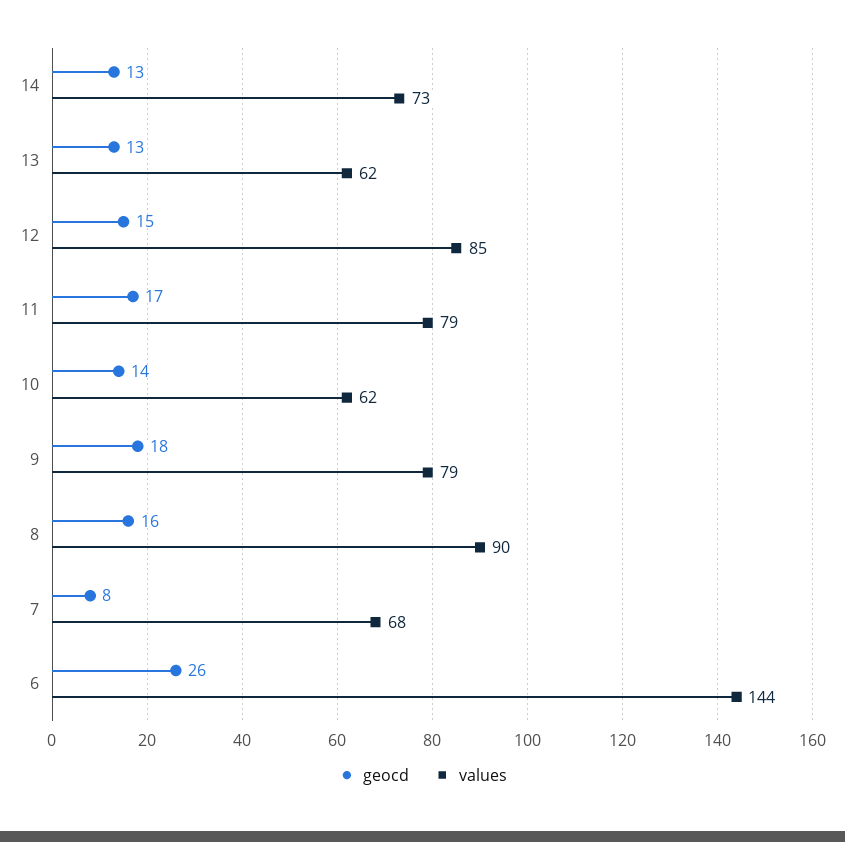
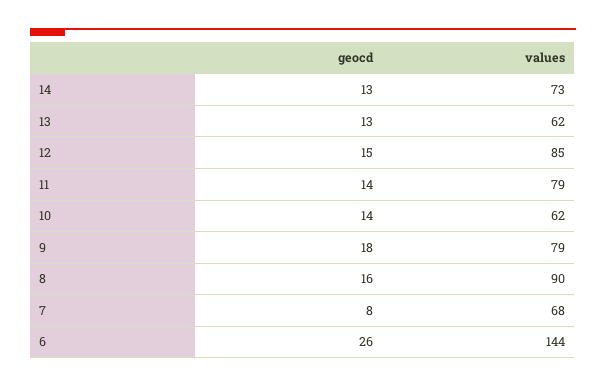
  {
    "geocd": {
      "14": 13,
      "13": 13,
      "12": 15,
-     "11": 17,
+     "11": 14,
      "10": 14,
      "9": 18,
      "8": 16,
      "7": 8,
      "6": 26
    },
    "values": {
      "14": 73,
      "13": 62,
      "12": 85,
      "11": 79,
      "10": 62,
      "9": 79,
      "8": 90,
      "7": 68,
      "6": 144
    }
  }

